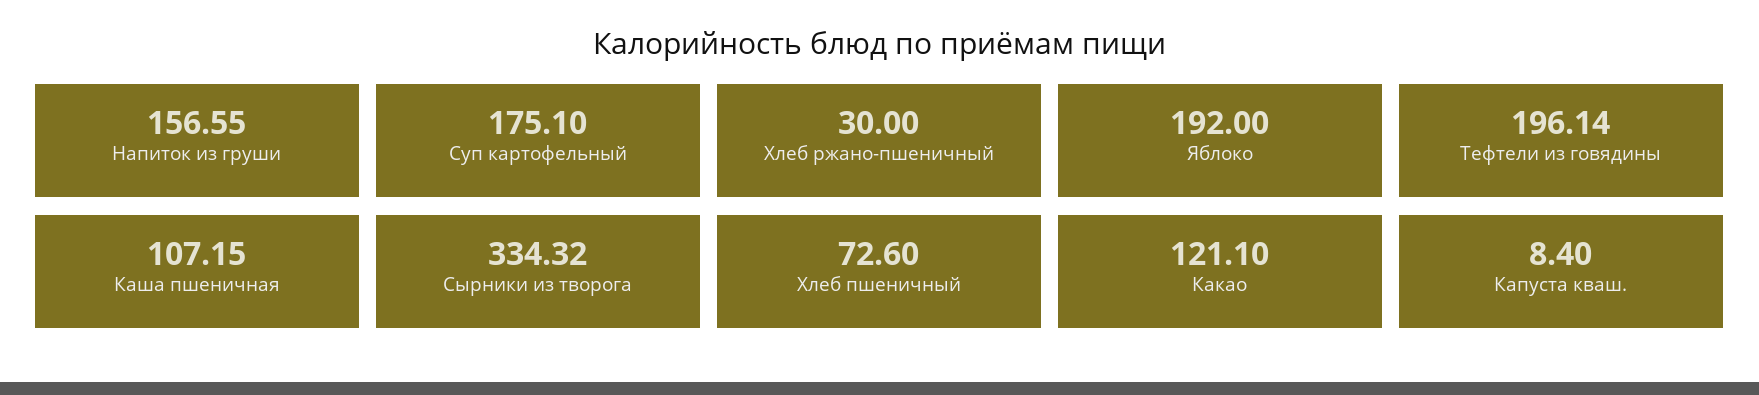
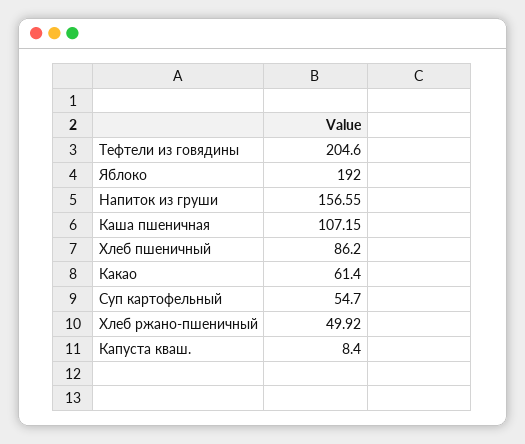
  {
    "Напиток из груши": 156.55,
-   "Суп картофельный": 175.1,
+   "Суп картофельный": 54.7,
-   "Хлеб ржано-пшеничный": 30,
+   "Хлеб ржано-пшеничный": 49.92,
    "Яблоко": 192,
-   "Тефтели из говядины": 196.14,
+   "Тефтели из говядины": 204.6,
    "Каша пшеничная": 107.15,
-   "Сырники из творога": 334.32,
-   "Хлеб пшеничный": 72.6,
+   "Хлеб пшеничный": 86.2,
-   "Какао": 121.1,
+   "Какао": 61.4,
    "Капуста кваш.": 8.4
  }

